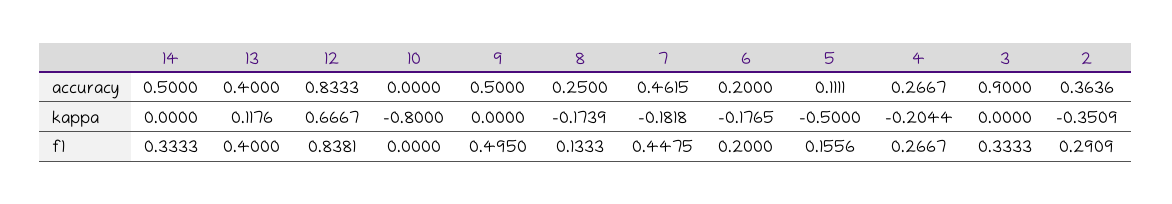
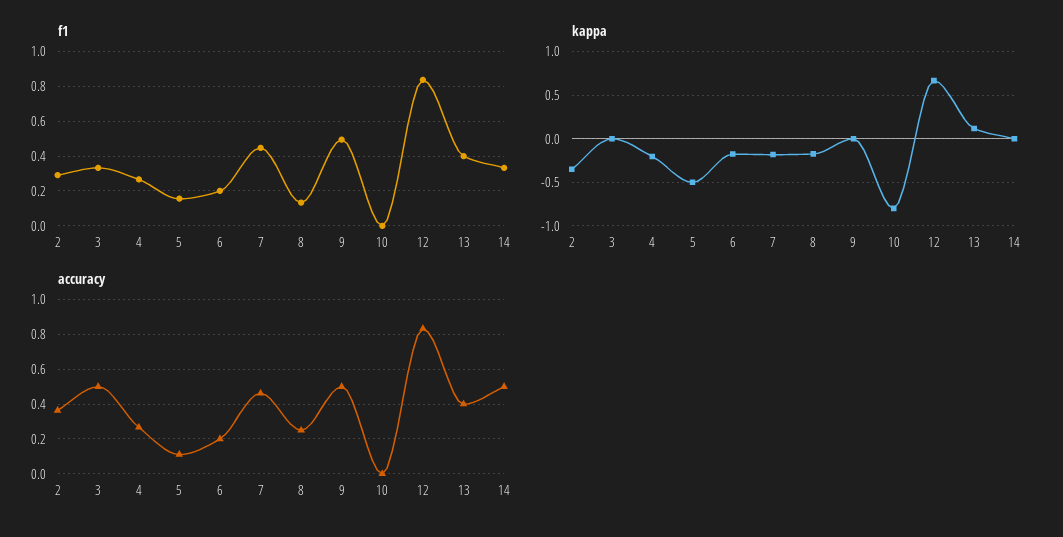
  {
    "accuracy": {
      "14": 0.5,
      "13": 0.4,
      "12": 0.8333,
      "10": 0,
      "9": 0.5,
      "8": 0.25,
      "7": 0.4615,
      "6": 0.2,
      "5": 0.1111,
      "4": 0.2667,
-     "3": 0.9,
+     "3": 0.5,
      "2": 0.3636
    },
    "kappa": {
      "14": 0,
      "13": 0.1176,
      "12": 0.6667,
      "10": -0.8,
      "9": 0,
      "8": -0.1739,
      "7": -0.1818,
      "6": -0.1765,
      "5": -0.5,
      "4": -0.2044,
      "3": 0,
      "2": -0.3509
    },
    "f1": {
      "14": 0.3333,
      "13": 0.4,
      "12": 0.8381,
      "10": 0,
      "9": 0.495,
      "8": 0.1333,
      "7": 0.4475,
      "6": 0.2,
      "5": 0.1556,
      "4": 0.2667,
      "3": 0.3333,
      "2": 0.2909
    }
  }

